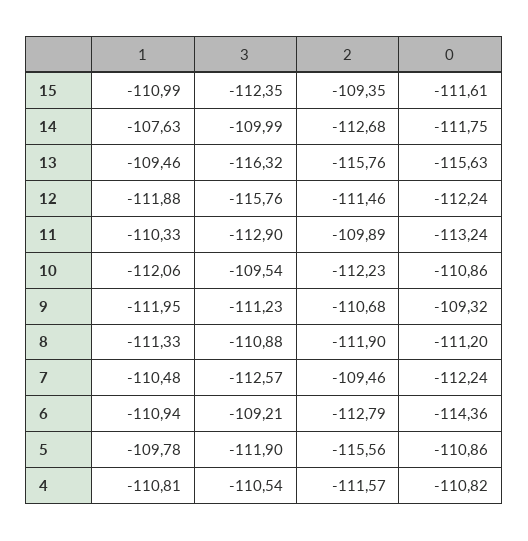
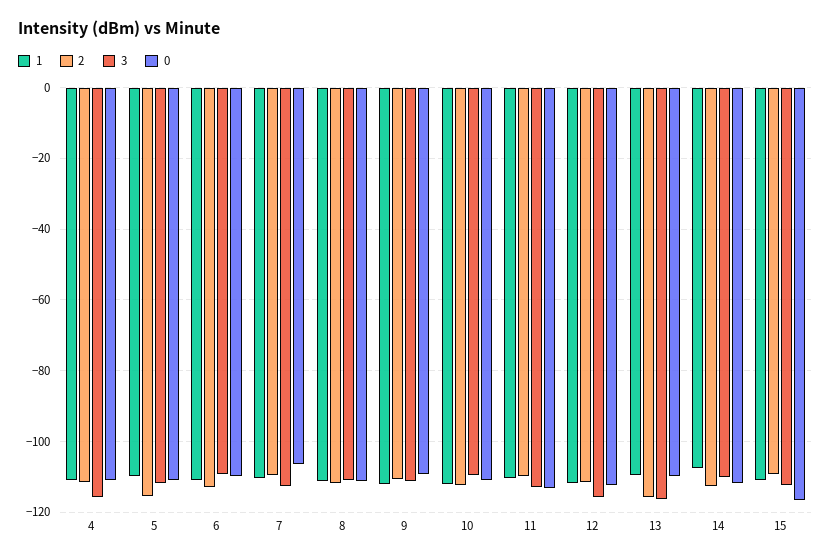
  {
    "1": {
      "15": -110.99,
      "14": -107.63,
      "13": -109.46,
      "12": -111.88,
      "11": -110.33,
      "10": -112.06,
      "9": -111.95,
      "8": -111.33,
      "7": -110.48,
      "6": -110.94,
      "5": -109.78,
      "4": -110.81
    },
    "3": {
      "15": -112.35,
      "14": -109.99,
      "13": -116.32,
      "12": -115.76,
      "11": -112.9,
      "10": -109.54,
      "9": -111.23,
      "8": -110.88,
      "7": -112.57,
      "6": -109.21,
      "5": -111.9,
-     "4": -110.54
+     "4": -116
    },
    "2": {
      "15": -109.35,
      "14": -112.68,
      "13": -115.76,
      "12": -111.46,
      "11": -109.89,
      "10": -112.23,
      "9": -110.68,
      "8": -111.9,
      "7": -109.46,
      "6": -112.79,
      "5": -115.56,
      "4": -111.57
    },
    "0": {
-     "15": -111.61,
+     "15": -116,
      "14": -111.75,
-     "13": -115.63,
+     "13": -110,
      "12": -112.24,
      "11": -113.24,
      "10": -110.86,
      "9": -109.32,
      "8": -111.2,
-     "7": -112.24,
+     "7": -106,
-     "6": -114.36,
+     "6": -110,
      "5": -110.86,
      "4": -110.82
    }
  }

